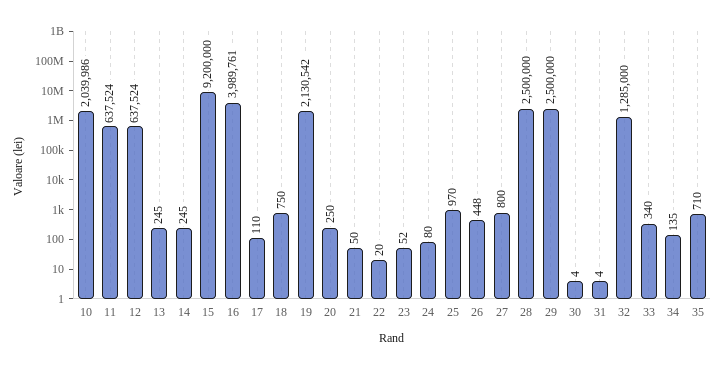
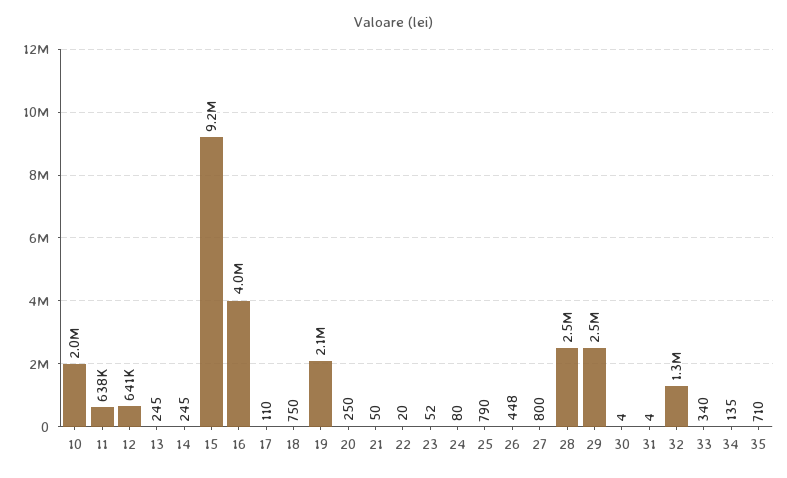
  {
    "10": 2039986,
    "11": 637524,
-   "12": 637524,
+   "12": 641000,
    "13": 245,
    "14": 245,
    "15": 9200000,
    "16": 3989761,
    "17": 110,
    "18": 750,
    "19": 2130542,
    "20": 250,
    "21": 50,
    "22": 20,
    "23": 52,
    "24": 80,
-   "25": 970,
+   "25": 790,
    "26": 448,
    "27": 800,
    "28": 2500000,
    "29": 2500000,
    "30": 4,
    "31": 4,
    "32": 1285000,
    "33": 340,
    "34": 135,
    "35": 710
  }

